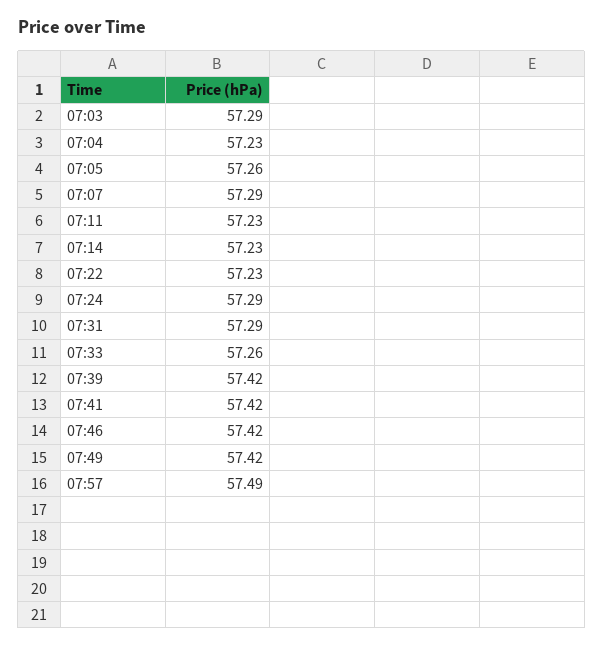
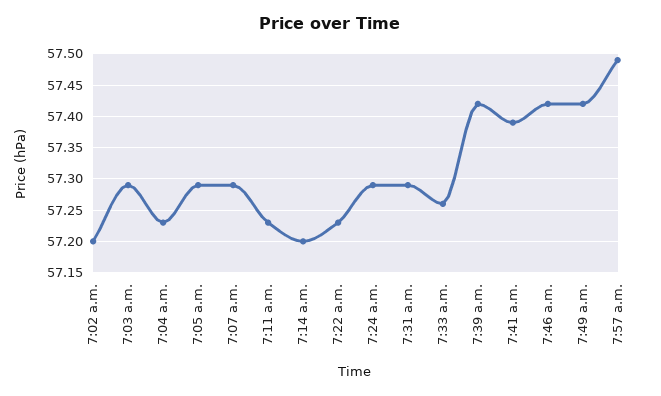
  {
    "07:03": 57.29,
    "07:04": 57.23,
-   "07:05": 57.26,
+   "07:05": 57.29,
    "07:07": 57.29,
    "07:11": 57.23,
-   "07:14": 57.23,
+   "07:14": 57.2,
    "07:22": 57.23,
    "07:24": 57.29,
    "07:31": 57.29,
    "07:33": 57.26,
    "07:39": 57.42,
-   "07:41": 57.42,
+   "07:41": 57.39,
    "07:46": 57.42,
    "07:49": 57.42,
-   "07:57": 57.49
+   "07:57": 57.49,
+   "7:02 a.m.": 57.2
  }

